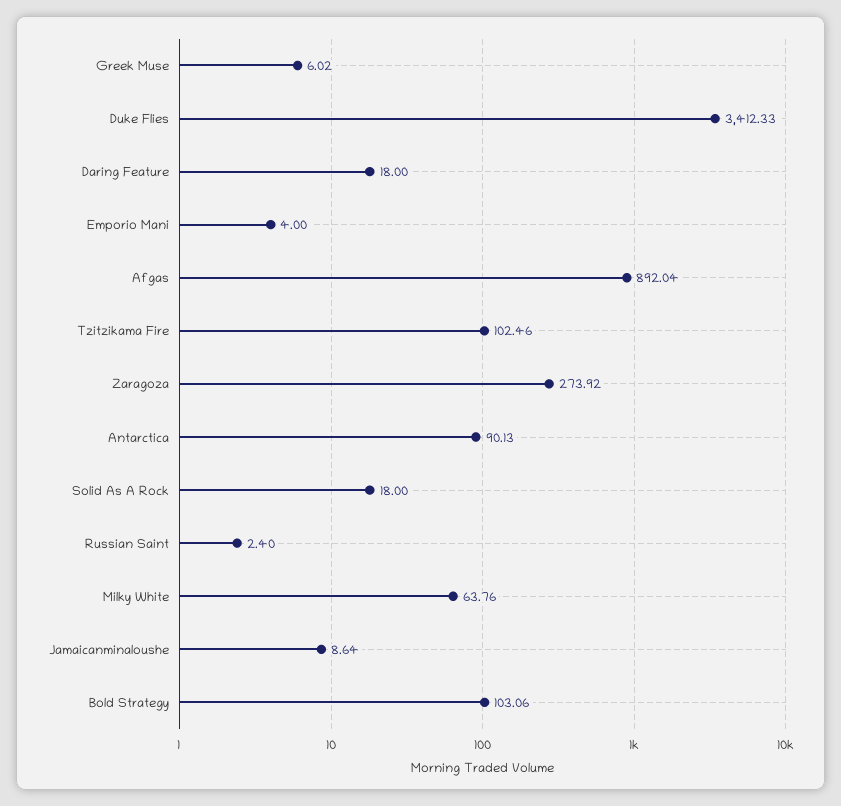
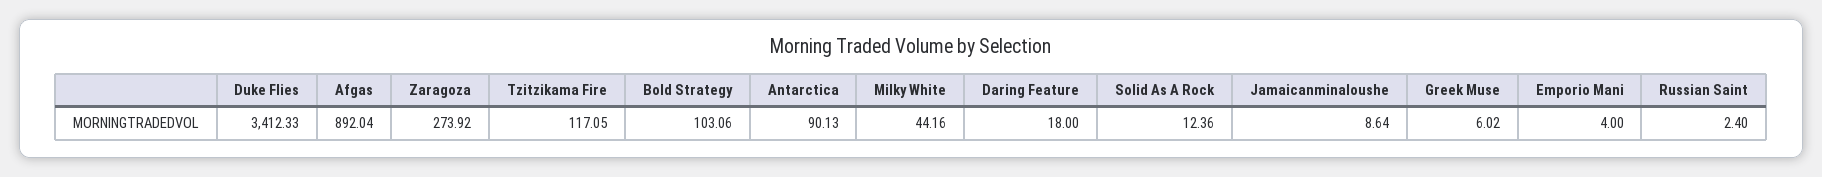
  {
    "Greek Muse": 6.02,
    "Duke Flies": 3412.33,
    "Daring Feature": 18,
    "Emporio Mani": 4,
    "Afgas": 892.04,
-   "Tzitzikama Fire": 102.46,
+   "Tzitzikama Fire": 117.05,
    "Zaragoza": 273.92,
    "Antarctica": 90.13,
-   "Solid As A Rock": 18,
+   "Solid As A Rock": 12.36,
    "Russian Saint": 2.4,
-   "Milky White": 63.76,
+   "Milky White": 44.16,
    "Jamaicanminaloushe": 8.64,
    "Bold Strategy": 103.06
  }

